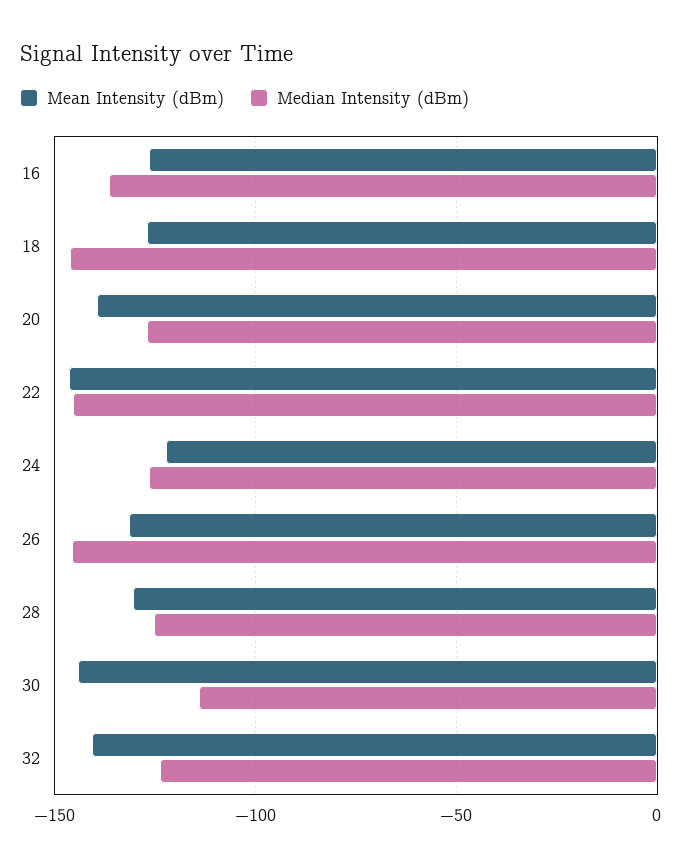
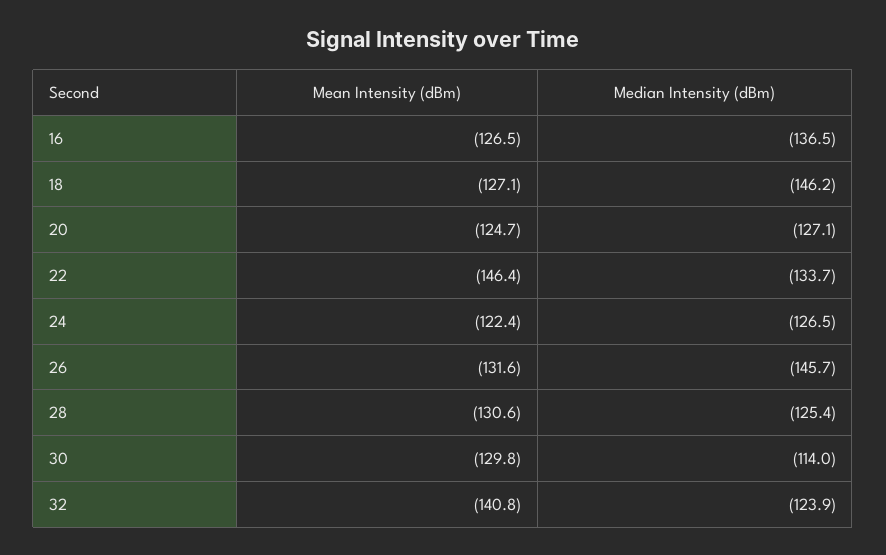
  {
    "Mean Intensity (dBm)": {
      "16": -126.5,
      "18": -127.1,
-     "20": -140,
+     "20": -124.7,
      "22": -146.4,
      "24": -122.4,
      "26": -131.6,
      "28": -130.6,
-     "30": -145,
+     "30": -129.8,
      "32": -140.8
    },
    "Median Intensity (dBm)": {
      "16": -136.5,
      "18": -146.2,
      "20": -127.1,
-     "22": -145,
+     "22": -133.7,
      "24": -126.5,
      "26": -145.7,
      "28": -125.4,
      "30": -114,
      "32": -123.9
    }
  }

